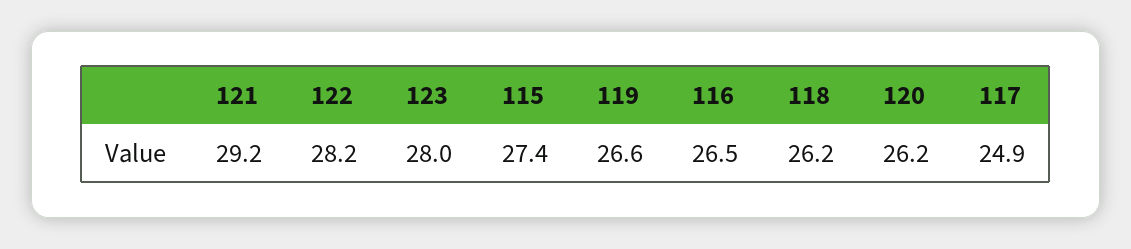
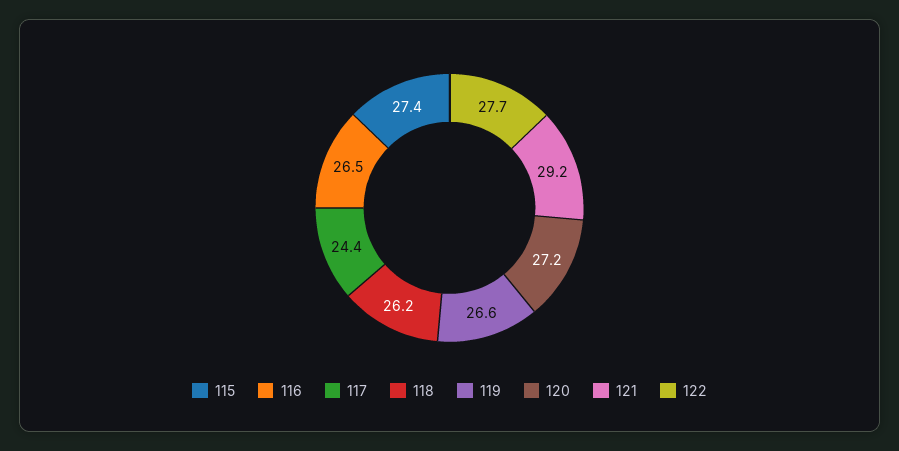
  {
    "121": 29.2,
-   "122": 28.2,
+   "122": 27.7,
-   "123": 28,
    "115": 27.4,
    "119": 26.6,
    "116": 26.5,
    "118": 26.2,
-   "120": 26.2,
+   "120": 27.2,
-   "117": 24.9
+   "117": 24.4
  }

